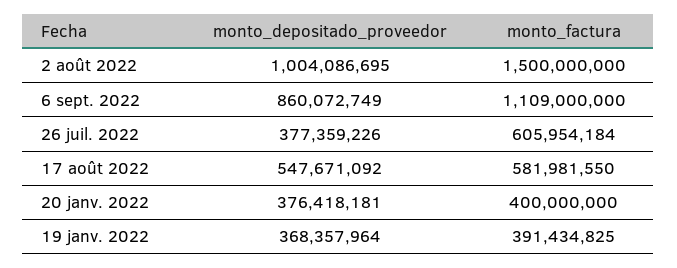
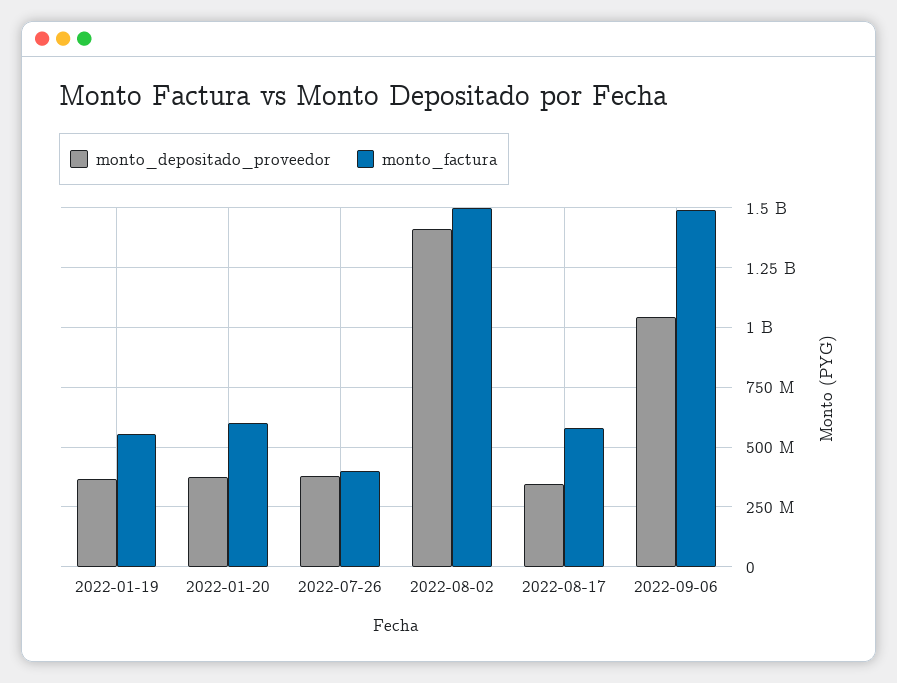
  {
    "monto_depositado_proveedor": {
-     "2 août 2022": 1004086695,
+     "2 août 2022": 1400000000,
-     "6 sept. 2022": 860072749,
+     "6 sept. 2022": 1050000000,
      "26 juil. 2022": 377359226,
-     "17 août 2022": 547671092,
+     "17 août 2022": 350000000,
      "20 janv. 2022": 376418181,
      "19 janv. 2022": 368357964
    },
    "monto_factura": {
      "2 août 2022": 1500000000,
-     "6 sept. 2022": 1109000000,
+     "6 sept. 2022": 1500000000,
-     "26 juil. 2022": 605954184,
+     "26 juil. 2022": 400000000,
      "17 août 2022": 581981550,
-     "20 janv. 2022": 400000000,
+     "20 janv. 2022": 600000000,
-     "19 janv. 2022": 391434825
+     "19 janv. 2022": 550000000
    }
  }

